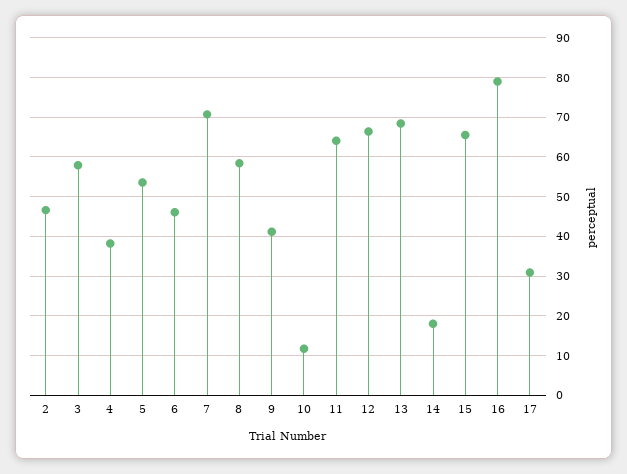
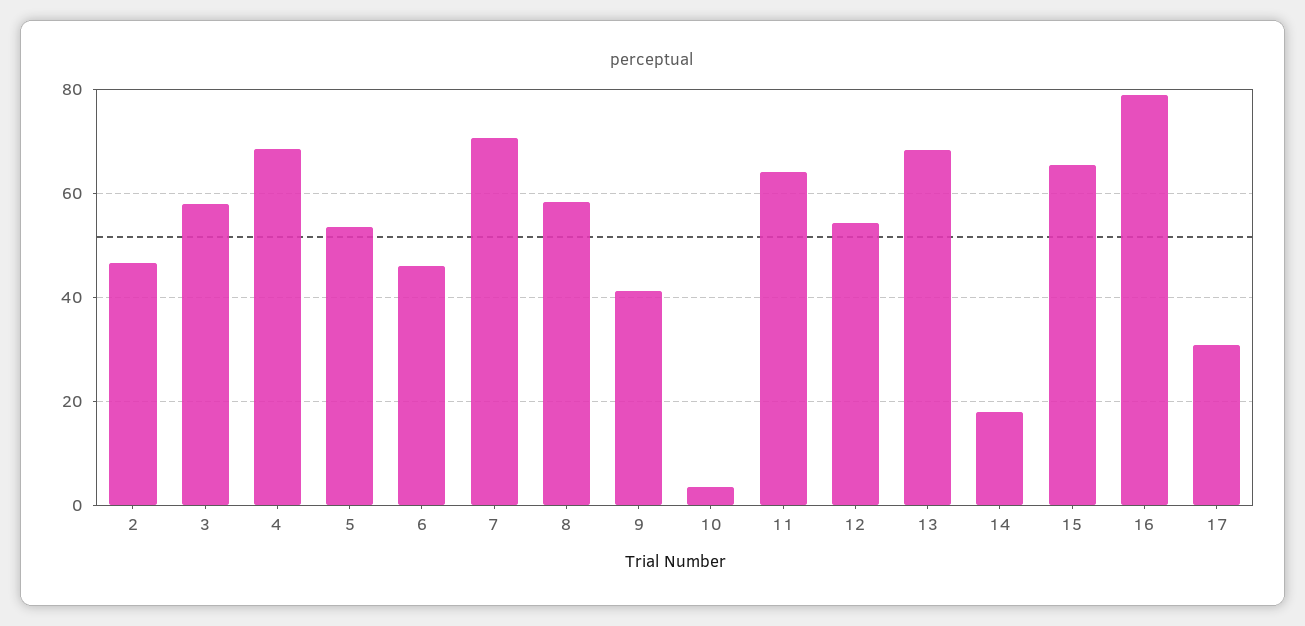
  {
    "2": 46,
    "3": 58,
-   "4": 38,
+   "4": 68,
    "5": 54,
    "6": 46,
    "7": 70,
    "8": 58,
    "9": 42,
-   "10": 12,
+   "10": 4,
    "11": 64,
-   "12": 66,
+   "12": 54,
    "13": 68,
    "14": 18,
    "15": 66,
    "16": 80,
    "17": 30
  }

